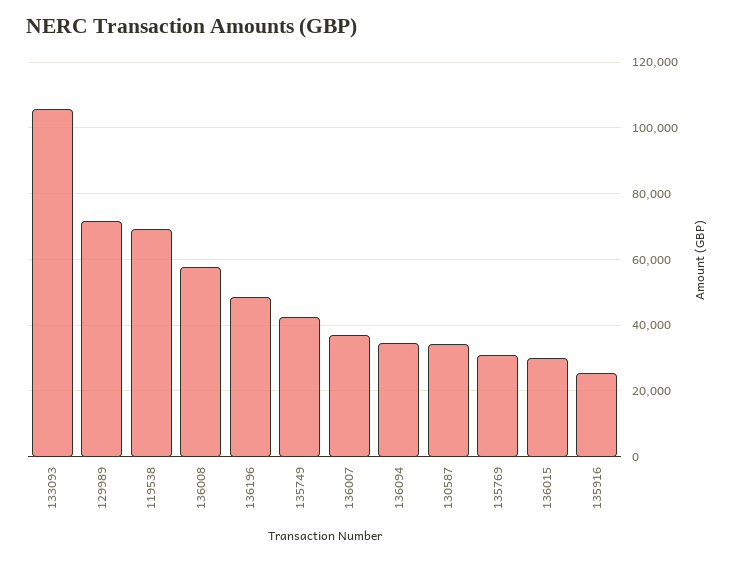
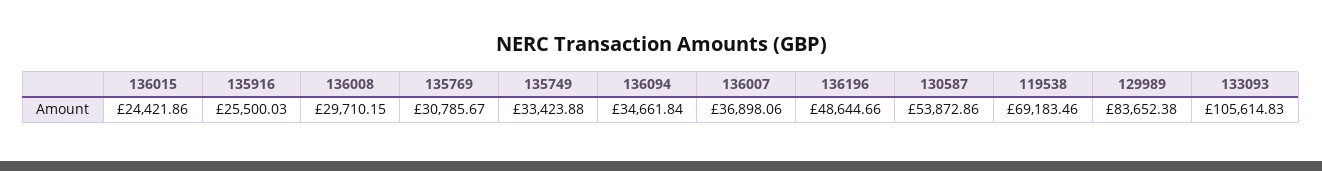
  {
    "133093": 105614.83,
-   "129989": 72000,
+   "129989": 83652.38,
    "119538": 69183.46,
-   "136008": 58000,
+   "136008": 29710.15,
    "136196": 48644.66,
-   "135749": 42000,
+   "135749": 33423.88,
    "136007": 36898.06,
    "136094": 34661.84,
-   "130587": 34000,
+   "130587": 53872.86,
    "135769": 30785.67,
-   "136015": 30000,
+   "136015": 24421.86,
    "135916": 25500.03
  }

